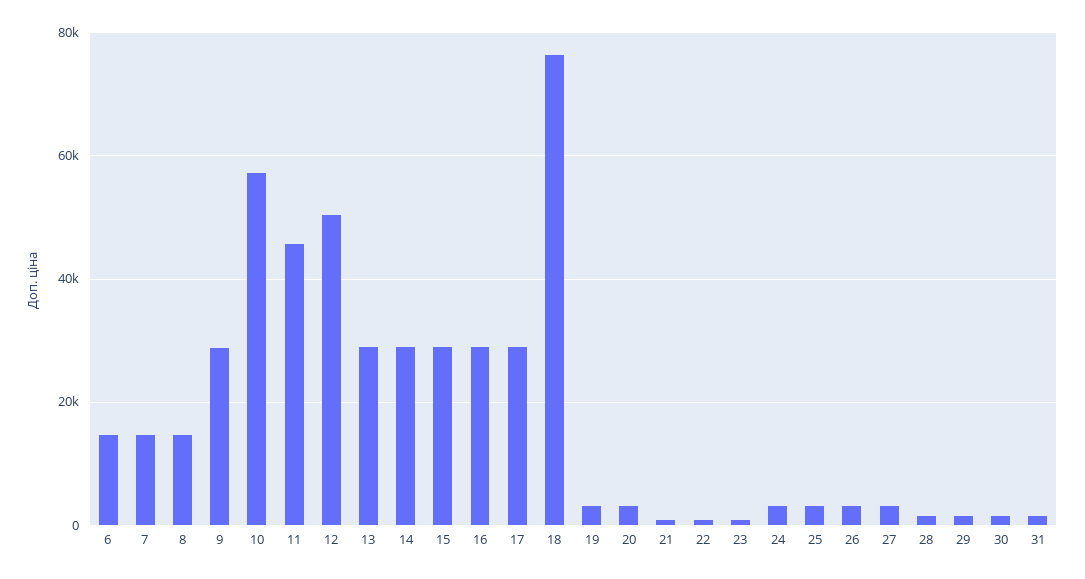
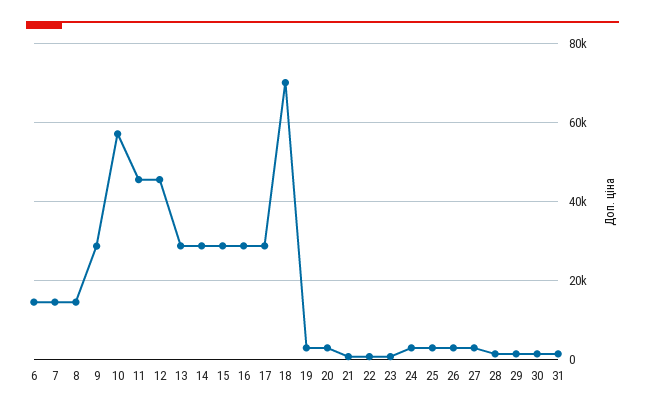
  {
    "6": 14000,
    "7": 14000,
    "8": 14000,
    "9": 28000,
    "10": 58000,
    "11": 46000,
-   "12": 50000,
+   "12": 46000,
    "13": 28000,
    "14": 28000,
    "15": 28000,
    "16": 28000,
    "17": 28000,
-   "18": 76000,
+   "18": 70000,
    "19": 4000,
    "20": 4000,
    "21": 0,
    "22": 0,
    "23": 0,
    "24": 4000,
    "25": 4000,
    "26": 4000,
    "27": 4000,
    "28": 2000,
    "29": 2000,
    "30": 2000,
    "31": 2000
  }

